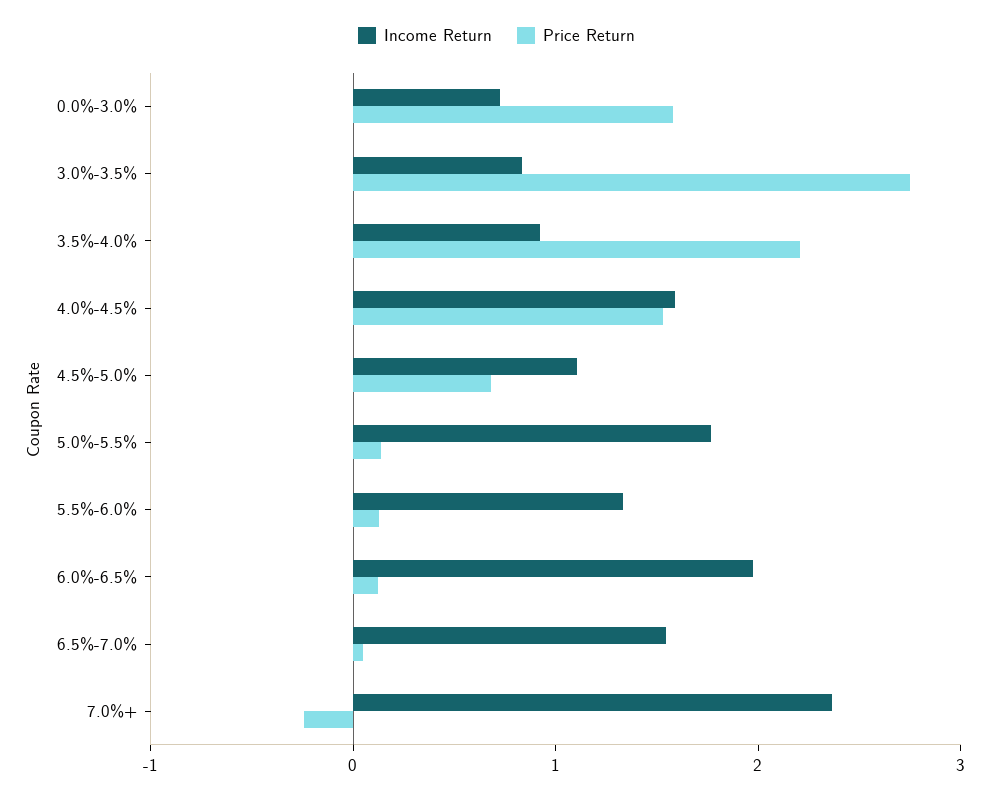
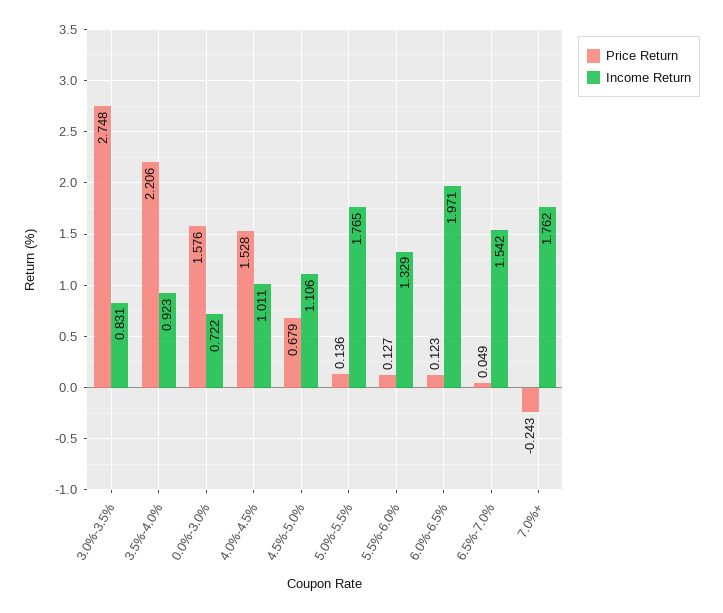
  {
    "Income Return": {
      "0.0%-3.0%": 0.722,
      "3.0%-3.5%": 0.831,
      "3.5%-4.0%": 0.923,
-     "4.0%-4.5%": 1.6,
+     "4.0%-4.5%": 1.011,
      "4.5%-5.0%": 1.106,
      "5.0%-5.5%": 1.765,
      "5.5%-6.0%": 1.329,
      "6.0%-6.5%": 1.971,
      "6.5%-7.0%": 1.542,
-     "7.0%+": 2.4
+     "7.0%+": 1.762
    },
    "Price Return": {
      "0.0%-3.0%": 1.576,
      "3.0%-3.5%": 2.748,
      "3.5%-4.0%": 2.206,
      "4.0%-4.5%": 1.528,
      "4.5%-5.0%": 0.679,
      "5.0%-5.5%": 0.136,
      "5.5%-6.0%": 0.127,
      "6.0%-6.5%": 0.123,
      "6.5%-7.0%": 0.049,
      "7.0%+": -0.243
    }
  }

